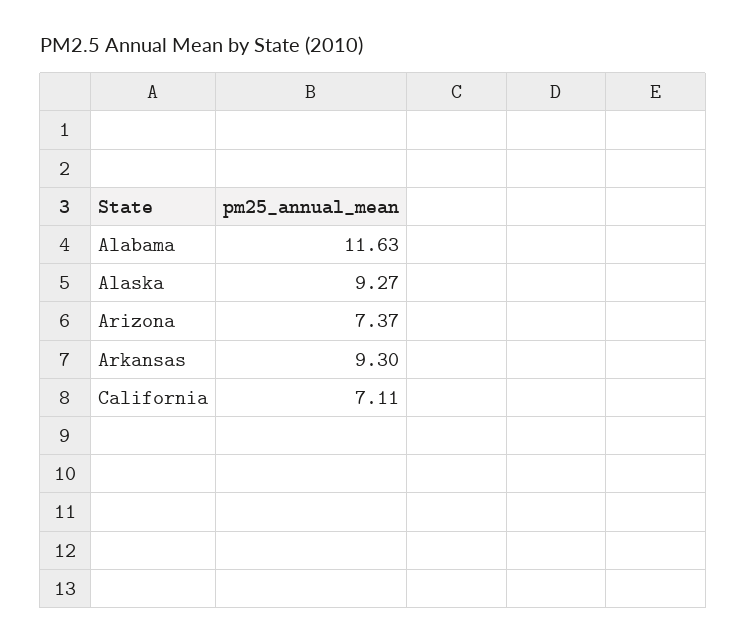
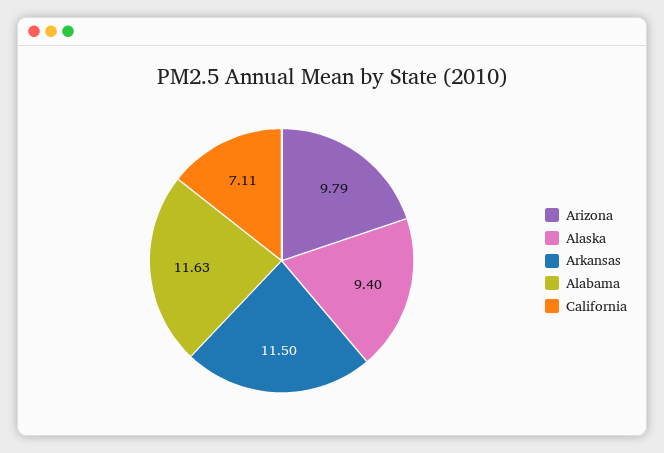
  {
    "Alabama": 11.63,
-   "Alaska": 9.27,
+   "Alaska": 9.4,
-   "Arizona": 7.37,
+   "Arizona": 9.79,
-   "Arkansas": 9.3,
+   "Arkansas": 11.5,
    "California": 7.11
  }

